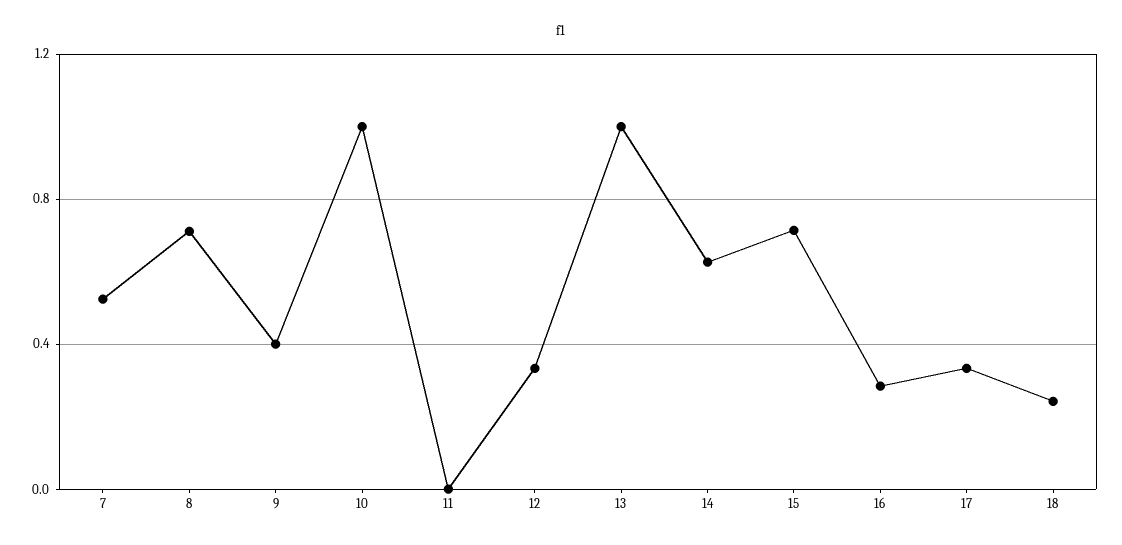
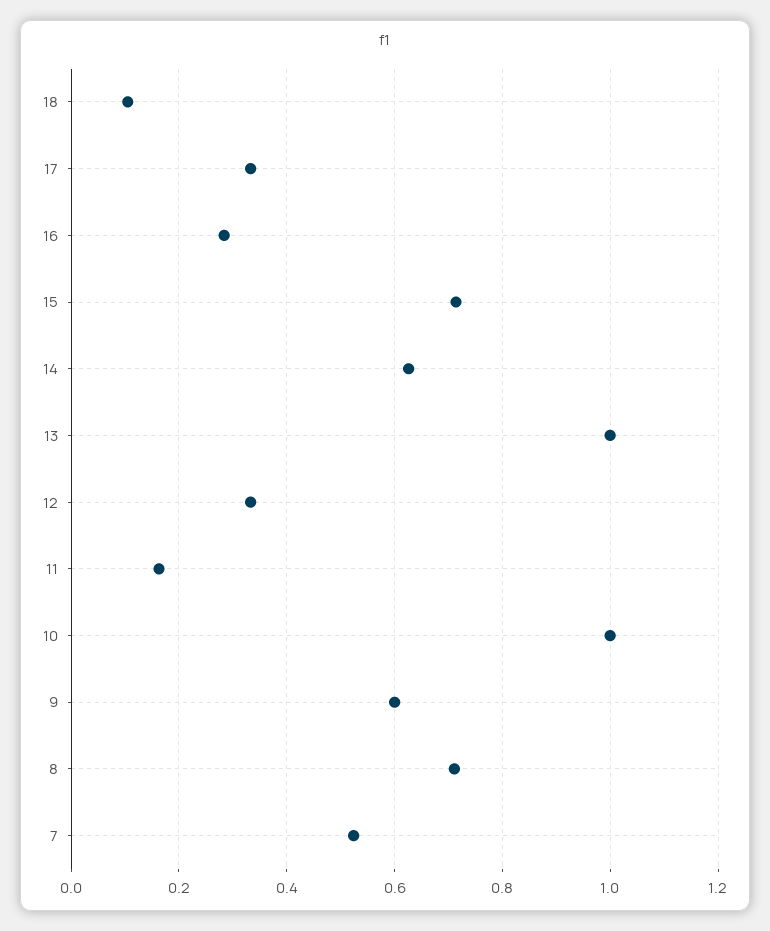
  {
    "7": 0.52,
    "8": 0.72,
-   "9": 0.4,
+   "9": 0.6,
    "10": 1,
-   "11": 0,
+   "11": 0.16,
    "12": 0.34,
    "13": 1,
    "14": 0.62,
    "15": 0.72,
    "16": 0.28,
    "17": 0.34,
-   "18": 0.25
+   "18": 0.1
  }

